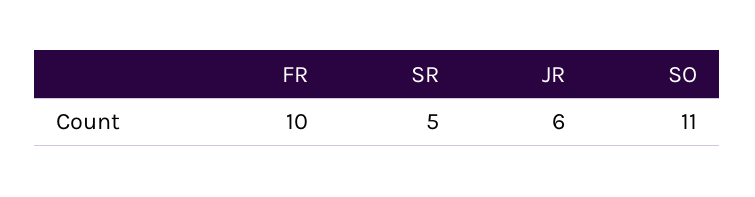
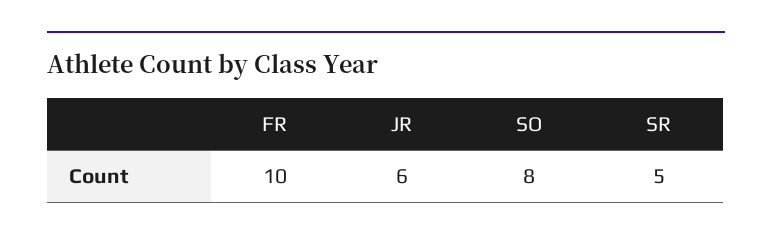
  {
    "FR": 10,
    "SR": 5,
    "JR": 6,
-   "SO": 11
+   "SO": 8
  }

